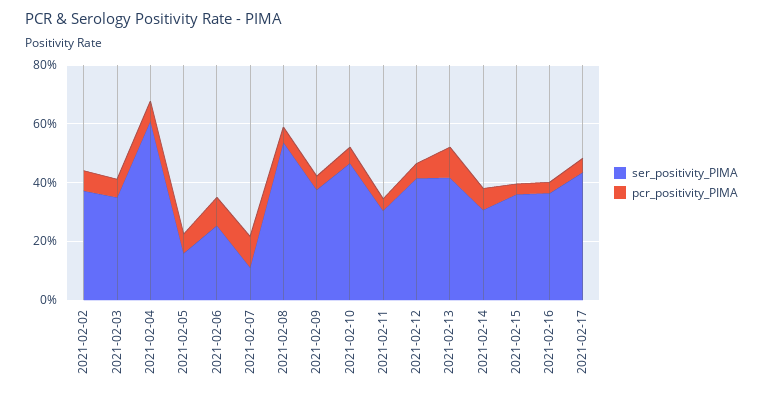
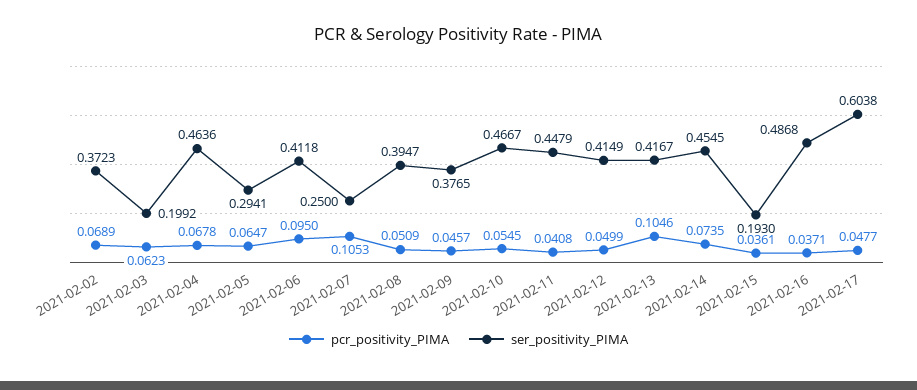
  {
    "ser_positivity_PIMA": {
      "2021-02-02": 0.3723,
-     "2021-02-03": 0.35,
+     "2021-02-03": 0.1992,
-     "2021-02-04": 0.6,
+     "2021-02-04": 0.4636,
-     "2021-02-05": 0.15,
+     "2021-02-05": 0.2941,
-     "2021-02-06": 0.25,
+     "2021-02-06": 0.4118,
-     "2021-02-07": 0.1,
+     "2021-02-07": 0.25,
-     "2021-02-08": 0.55,
+     "2021-02-08": 0.3947,
      "2021-02-09": 0.3765,
      "2021-02-10": 0.4667,
-     "2021-02-11": 0.3,
+     "2021-02-11": 0.4479,
      "2021-02-12": 0.4149,
      "2021-02-13": 0.4167,
-     "2021-02-14": 0.3,
+     "2021-02-14": 0.4545,
-     "2021-02-15": 0.35,
+     "2021-02-15": 0.193,
-     "2021-02-16": 0.35,
+     "2021-02-16": 0.4868,
-     "2021-02-17": 0.45
+     "2021-02-17": 0.6038
    },
    "pcr_positivity_PIMA": {
      "2021-02-02": 0.0689,
      "2021-02-03": 0.0623,
      "2021-02-04": 0.0678,
      "2021-02-05": 0.0647,
      "2021-02-06": 0.095,
      "2021-02-07": 0.1053,
      "2021-02-08": 0.0509,
      "2021-02-09": 0.0457,
      "2021-02-10": 0.0545,
      "2021-02-11": 0.0408,
      "2021-02-12": 0.0499,
      "2021-02-13": 0.1046,
      "2021-02-14": 0.0735,
      "2021-02-15": 0.0361,
      "2021-02-16": 0.0371,
      "2021-02-17": 0.0477
    }
  }

